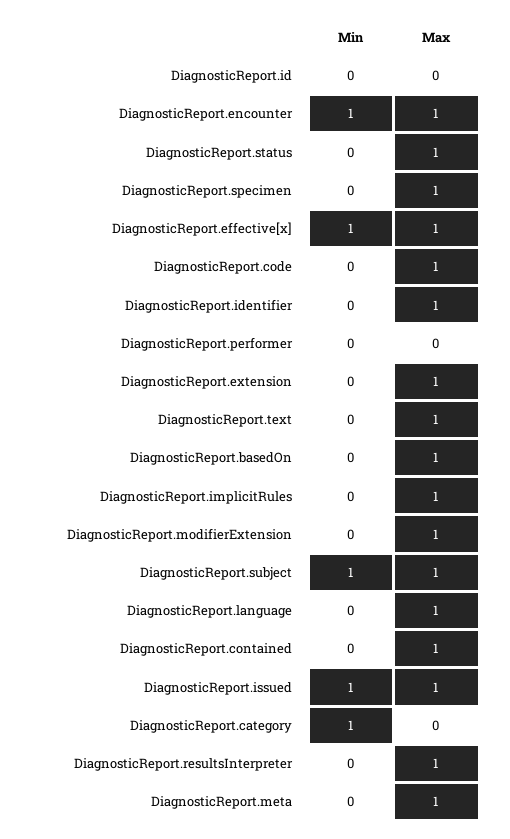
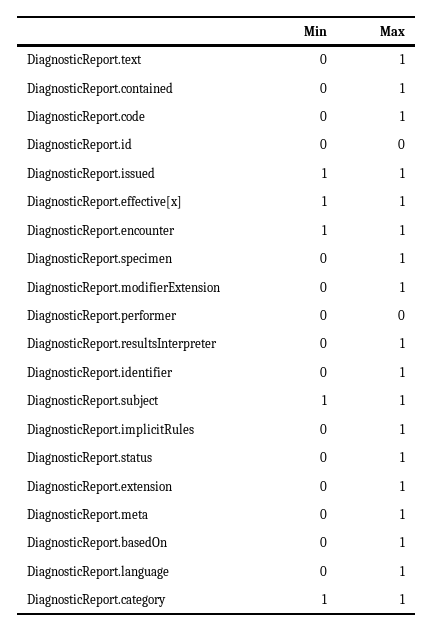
  {
    "Min": {
      "DiagnosticReport.id": 0,
      "DiagnosticReport.encounter": 1,
      "DiagnosticReport.status": 0,
      "DiagnosticReport.specimen": 0,
      "DiagnosticReport.effective[x]": 1,
      "DiagnosticReport.code": 0,
      "DiagnosticReport.identifier": 0,
      "DiagnosticReport.performer": 0,
      "DiagnosticReport.extension": 0,
      "DiagnosticReport.text": 0,
      "DiagnosticReport.basedOn": 0,
      "DiagnosticReport.implicitRules": 0,
      "DiagnosticReport.modifierExtension": 0,
      "DiagnosticReport.subject": 1,
      "DiagnosticReport.language": 0,
      "DiagnosticReport.contained": 0,
      "DiagnosticReport.issued": 1,
      "DiagnosticReport.category": 1,
      "DiagnosticReport.resultsInterpreter": 0,
      "DiagnosticReport.meta": 0
    },
    "Max": {
      "DiagnosticReport.id": 0,
      "DiagnosticReport.encounter": 1,
      "DiagnosticReport.status": 1,
      "DiagnosticReport.specimen": 1,
      "DiagnosticReport.effective[x]": 1,
      "DiagnosticReport.code": 1,
      "DiagnosticReport.identifier": 1,
      "DiagnosticReport.performer": 0,
      "DiagnosticReport.extension": 1,
      "DiagnosticReport.text": 1,
      "DiagnosticReport.basedOn": 1,
      "DiagnosticReport.implicitRules": 1,
      "DiagnosticReport.modifierExtension": 1,
      "DiagnosticReport.subject": 1,
      "DiagnosticReport.language": 1,
      "DiagnosticReport.contained": 1,
      "DiagnosticReport.issued": 1,
-     "DiagnosticReport.category": 0,
+     "DiagnosticReport.category": 1,
      "DiagnosticReport.resultsInterpreter": 1,
      "DiagnosticReport.meta": 1
    }
  }

